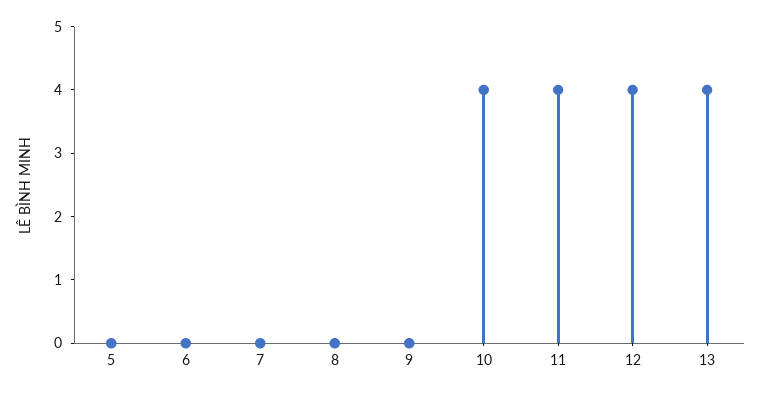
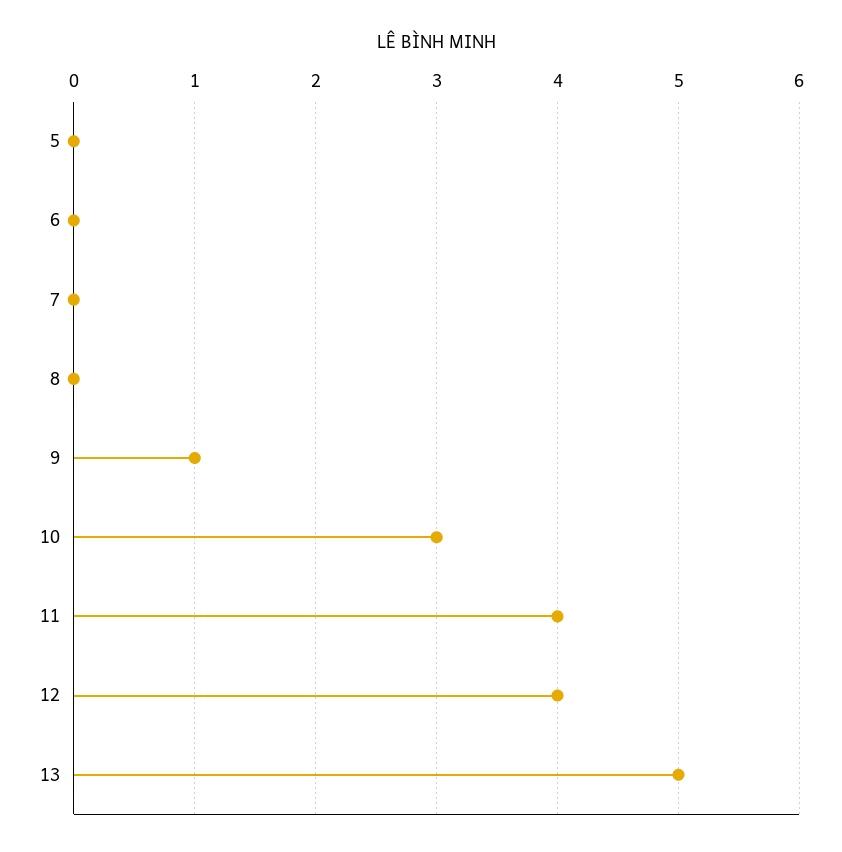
  {
    "5": 0,
    "6": 0,
    "7": 0,
    "8": 0,
-   "9": 0,
+   "9": 1,
-   "10": 4,
+   "10": 3,
    "11": 4,
    "12": 4,
-   "13": 4
+   "13": 5
  }

